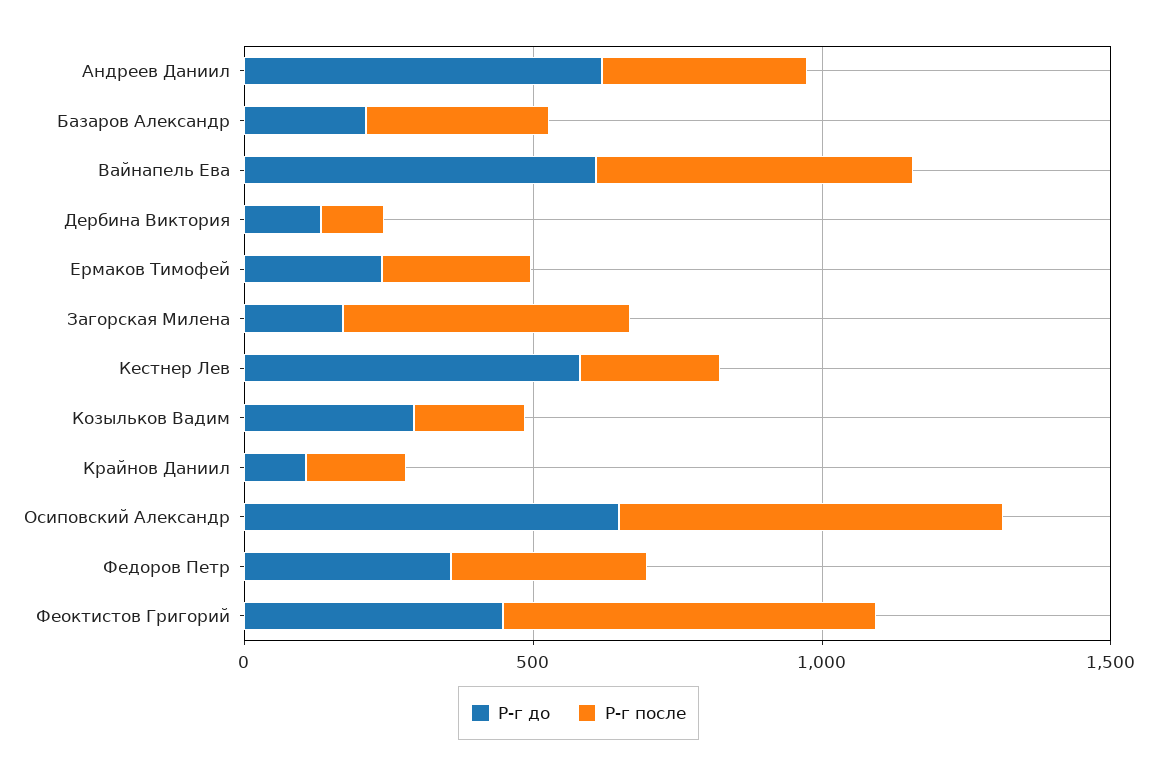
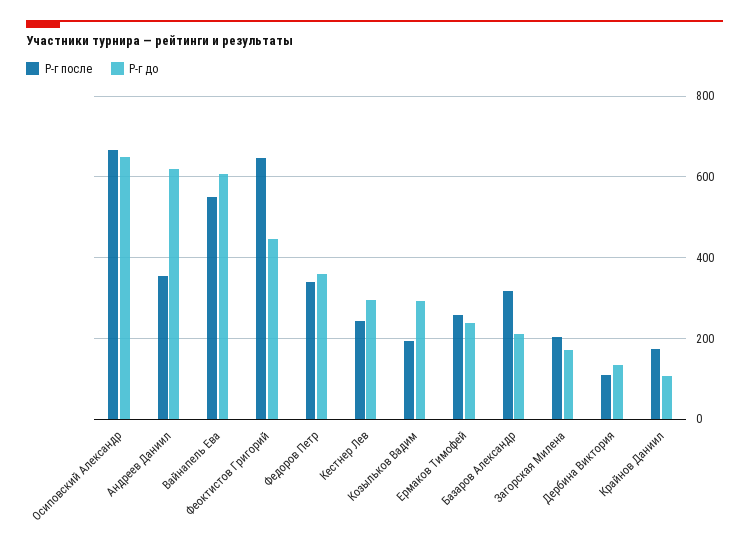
  {
    "Р-г до": {
      "Андреев Даниил": 620,
      "Базаров Александр": 220,
      "Вайнапель Ева": 600,
      "Дербина Виктория": 140,
      "Ермаков Тимофей": 240,
      "Загорская Милена": 180,
-     "Кестнер Лев": 600,
+     "Кестнер Лев": 300,
      "Козыльков Вадим": 300,
      "Крайнов Даниил": 100,
      "Осиповский Александр": 640,
      "Федоров Петр": 360,
      "Феоктистов Григорий": 440
    },
    "Р-г после": {
      "Андреев Даниил": 360,
      "Базаров Александр": 320,
      "Вайнапель Ева": 560,
      "Дербина Виктория": 100,
      "Ермаков Тимофей": 260,
-     "Загорская Милена": 500,
+     "Загорская Милена": 200,
      "Кестнер Лев": 240,
      "Козыльков Вадим": 200,
      "Крайнов Даниил": 180,
      "Осиповский Александр": 660,
      "Федоров Петр": 340,
      "Феоктистов Григорий": 640
    }
  }

